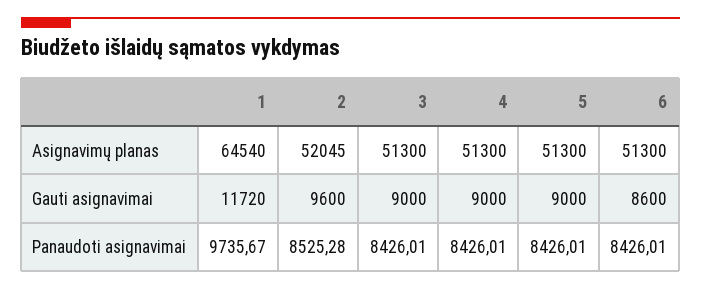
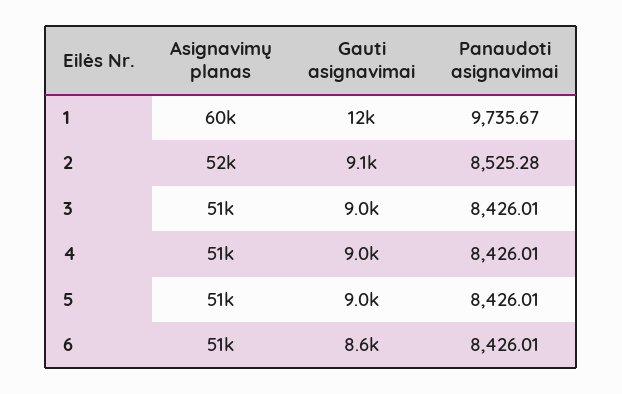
  {
    "1": {
-     "Asignavimų planas": 64540,
+     "Asignavimų planas": 60000,
      "Gauti asignavimai": 11720,
      "Panaudoti asignavimai": 9735.67
    },
    "2": {
      "Asignavimų planas": 52045,
-     "Gauti asignavimai": 9600,
+     "Gauti asignavimai": 9100,
      "Panaudoti asignavimai": 8525.28
    },
    "3": {
      "Asignavimų planas": 51300,
      "Gauti asignavimai": 9000,
      "Panaudoti asignavimai": 8426.01
    },
    "4": {
      "Asignavimų planas": 51300,
      "Gauti asignavimai": 9000,
      "Panaudoti asignavimai": 8426.01
    },
    "5": {
      "Asignavimų planas": 51300,
      "Gauti asignavimai": 9000,
      "Panaudoti asignavimai": 8426.01
    },
    "6": {
      "Asignavimų planas": 51300,
      "Gauti asignavimai": 8600,
      "Panaudoti asignavimai": 8426.01
    }
  }

